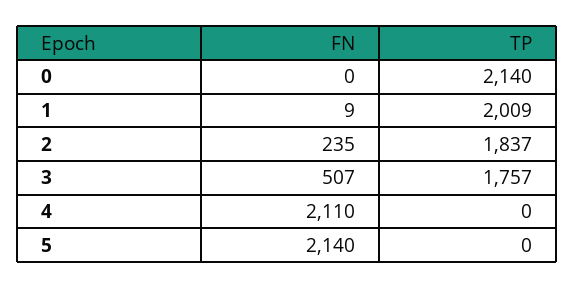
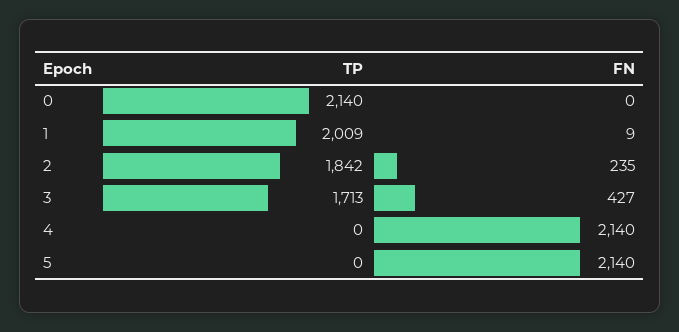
  {
    "FN": {
      "0": 0,
      "1": 9,
      "2": 235,
-     "3": 507,
+     "3": 427,
-     "4": 2110,
+     "4": 2140,
      "5": 2140
    },
    "TP": {
      "0": 2140,
      "1": 2009,
-     "2": 1837,
+     "2": 1842,
-     "3": 1757,
+     "3": 1713,
      "4": 0,
      "5": 0
    }
  }

